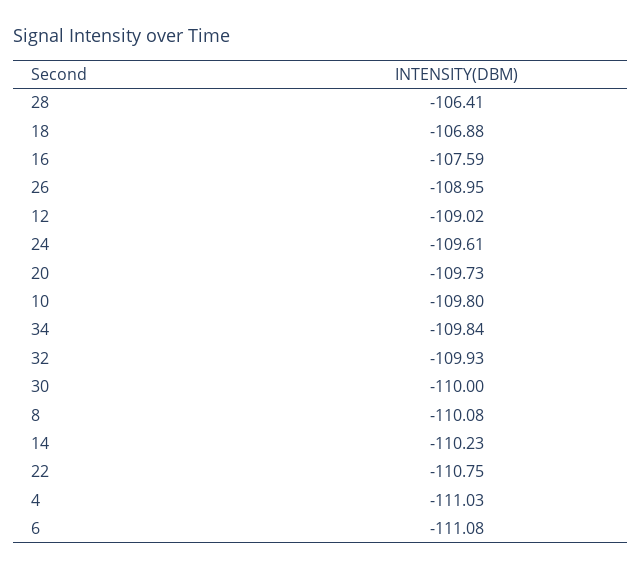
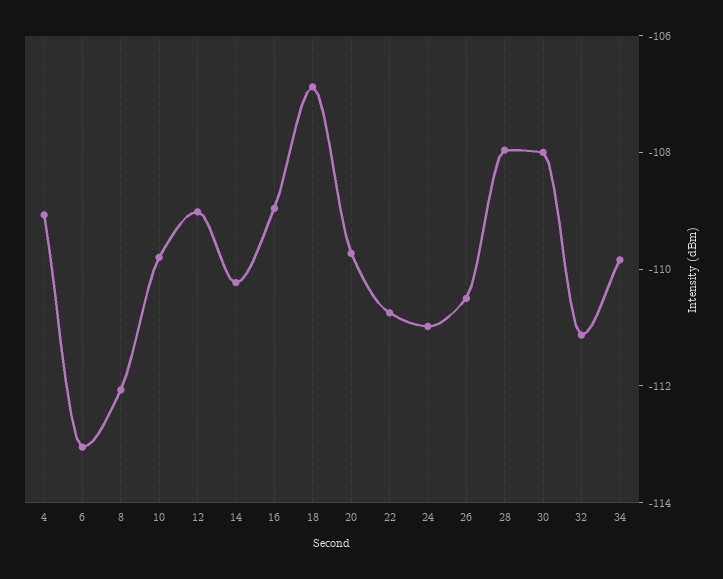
  {
-   "28": -106.41,
+   "28": -108,
    "18": -106.88,
-   "16": -107.59,
+   "16": -109,
-   "26": -108.95,
+   "26": -110.5,
    "12": -109.02,
-   "24": -109.61,
+   "24": -111,
    "20": -109.73,
    "10": -109.8,
    "34": -109.84,
-   "32": -109.93,
+   "32": -111,
-   "30": -110,
+   "30": -108,
-   "8": -110.08,
+   "8": -112,
    "14": -110.23,
    "22": -110.75,
-   "4": -111.03,
+   "4": -109,
-   "6": -111.08
+   "6": -113
  }

